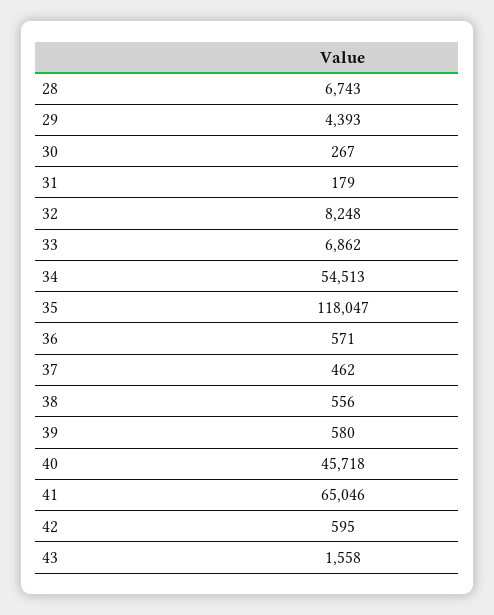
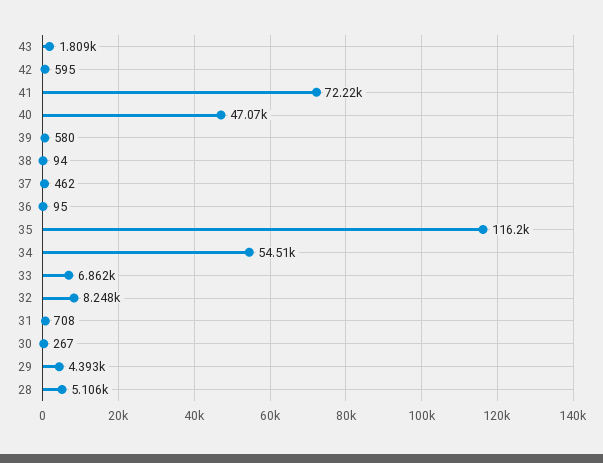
  {
-   "28": 6743,
+   "28": 5106,
    "29": 4393,
    "30": 267,
-   "31": 179,
+   "31": 708,
    "32": 8248,
    "33": 6862,
    "34": 54513,
-   "35": 118047,
+   "35": 116200,
-   "36": 571,
+   "36": 95,
    "37": 462,
-   "38": 556,
+   "38": 94,
    "39": 580,
-   "40": 45718,
+   "40": 47070,
-   "41": 65046,
+   "41": 72220,
    "42": 595,
-   "43": 1558
+   "43": 1809
  }

